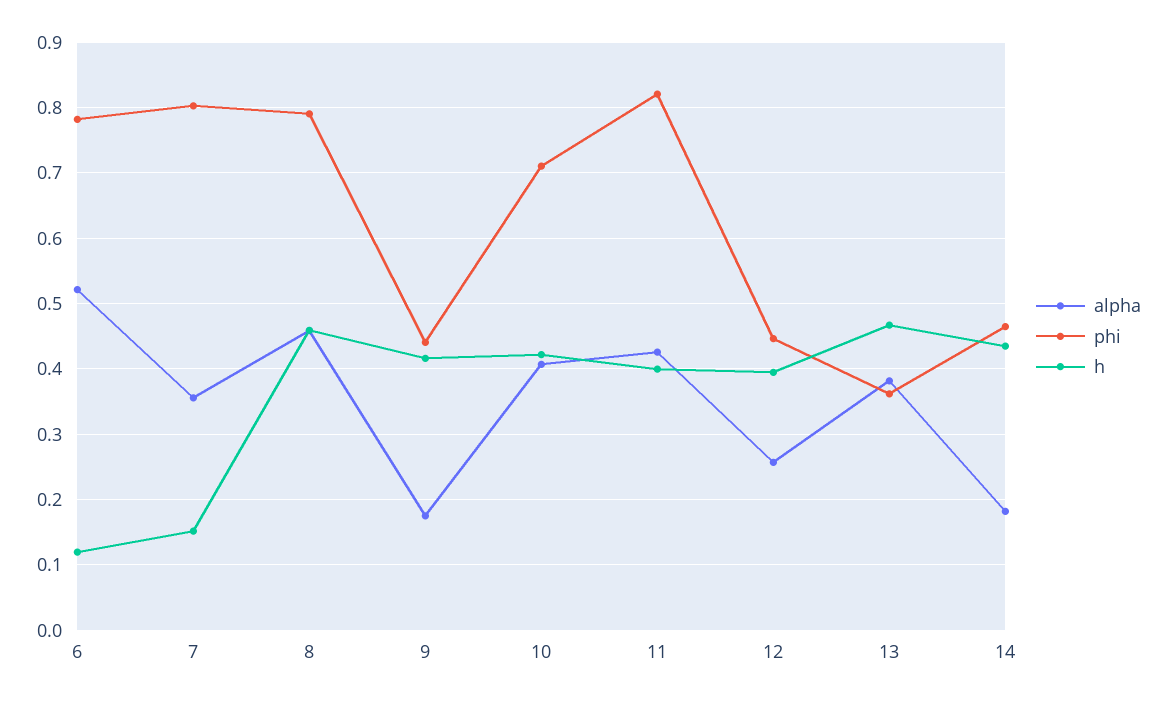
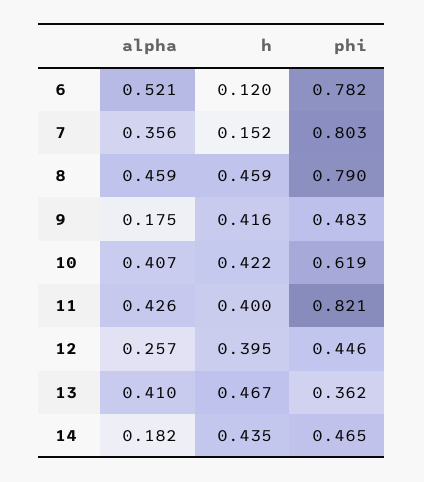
  {
    "alpha": {
      "6": 0.521,
      "7": 0.356,
      "8": 0.459,
      "9": 0.175,
      "10": 0.407,
      "11": 0.426,
      "12": 0.257,
-     "13": 0.38,
+     "13": 0.41,
      "14": 0.182
    },
    "phi": {
      "6": 0.782,
      "7": 0.803,
      "8": 0.79,
-     "9": 0.44,
+     "9": 0.483,
-     "10": 0.71,
+     "10": 0.619,
      "11": 0.821,
      "12": 0.446,
      "13": 0.362,
      "14": 0.465
    },
    "h": {
      "6": 0.12,
      "7": 0.152,
      "8": 0.459,
      "9": 0.416,
      "10": 0.422,
      "11": 0.4,
      "12": 0.395,
      "13": 0.467,
      "14": 0.435
    }
  }

